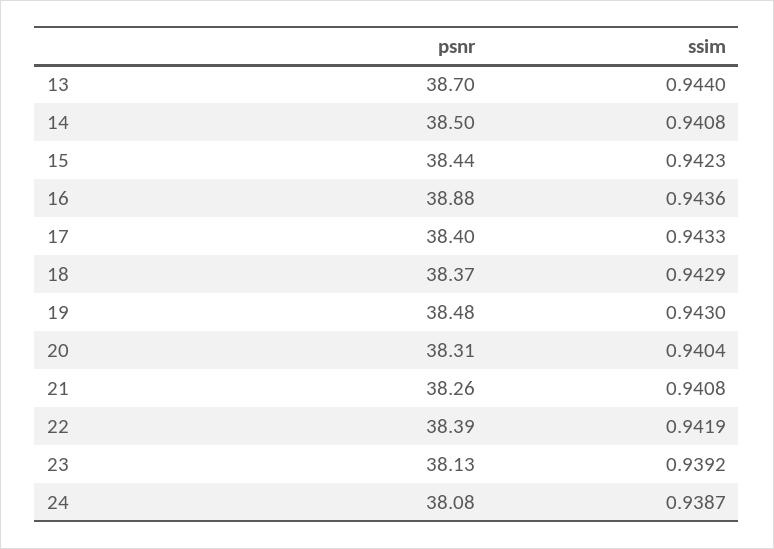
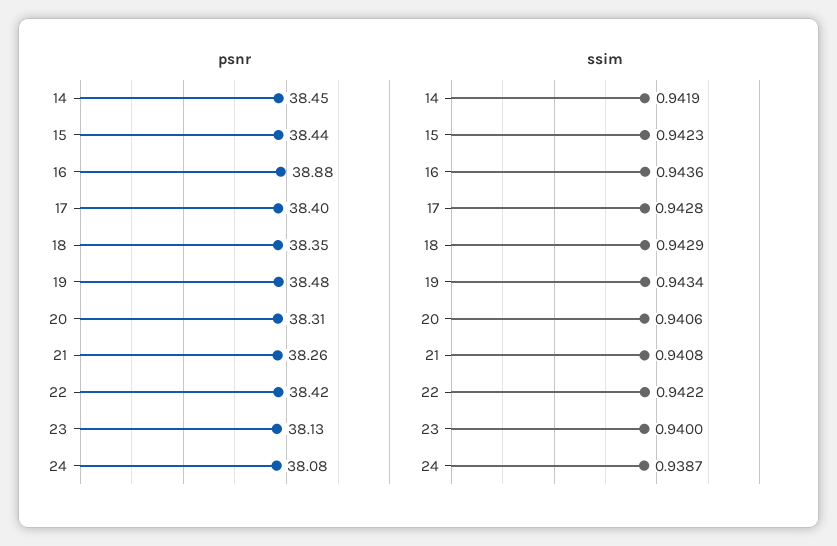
  {
    "psnr": {
-     "13": 38.7,
-     "14": 38.5,
+     "14": 38.45,
      "15": 38.44,
      "16": 38.88,
      "17": 38.4,
-     "18": 38.37,
+     "18": 38.35,
      "19": 38.48,
      "20": 38.31,
      "21": 38.26,
-     "22": 38.39,
+     "22": 38.42,
      "23": 38.13,
      "24": 38.08
    },
    "ssim": {
-     "13": 0.944,
-     "14": 0.9408,
+     "14": 0.9419,
      "15": 0.9423,
      "16": 0.9436,
-     "17": 0.9433,
+     "17": 0.9428,
      "18": 0.9429,
-     "19": 0.943,
+     "19": 0.9434,
-     "20": 0.9404,
+     "20": 0.9406,
      "21": 0.9408,
-     "22": 0.9419,
+     "22": 0.9422,
-     "23": 0.9392,
+     "23": 0.94,
      "24": 0.9387
    }
  }

